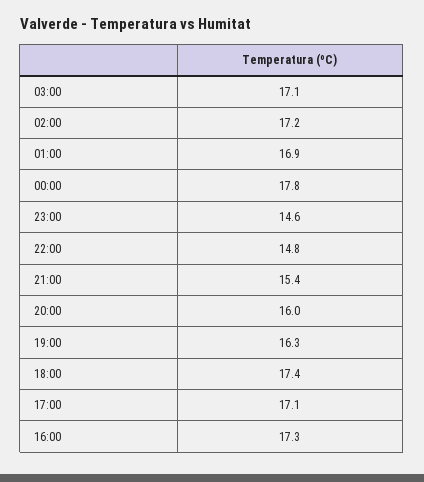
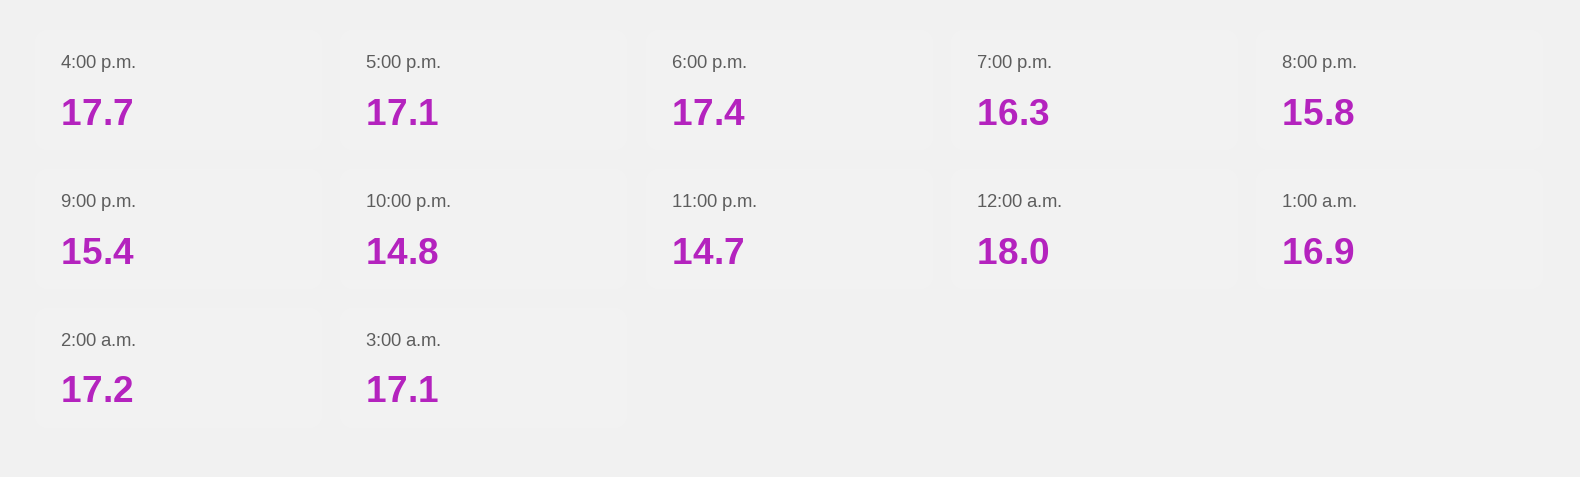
  {
    "03:00": 17.1,
    "02:00": 17.2,
    "01:00": 16.9,
-   "00:00": 17.8,
+   "00:00": 18,
-   "23:00": 14.6,
+   "23:00": 14.7,
    "22:00": 14.8,
    "21:00": 15.4,
-   "20:00": 16,
+   "20:00": 15.8,
    "19:00": 16.3,
    "18:00": 17.4,
    "17:00": 17.1,
-   "16:00": 17.3
+   "16:00": 17.7
  }

